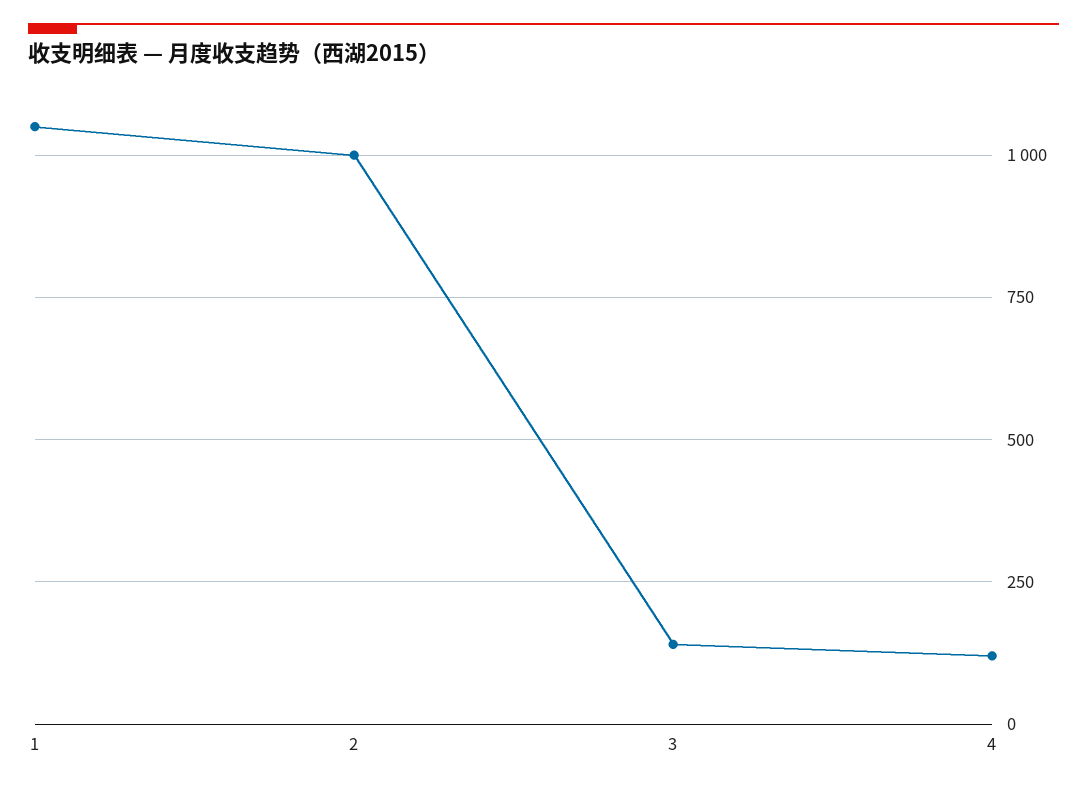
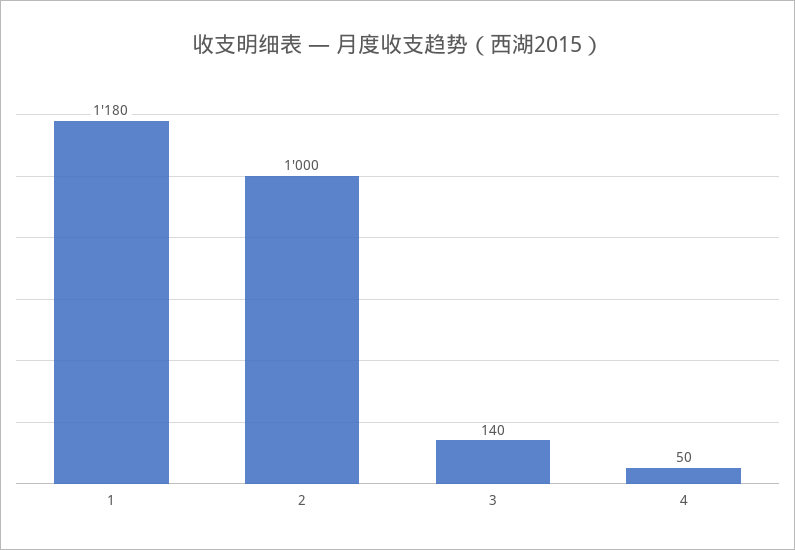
  {
-   "1": 1050,
+   "1": 1180,
    "2": 1000,
    "3": 140,
-   "4": 125
+   "4": 50
  }

